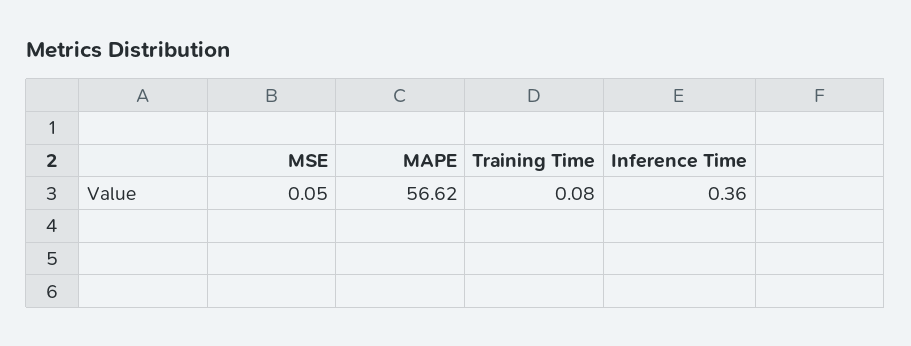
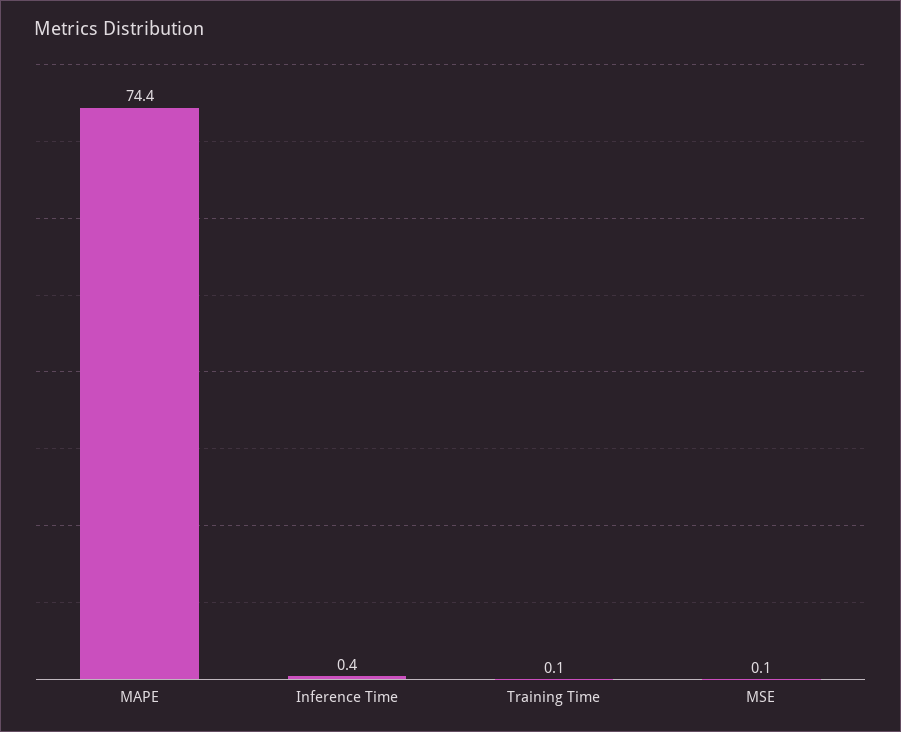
  {
    "MSE": 0.05,
-   "MAPE": 56.62,
+   "MAPE": 74.4,
    "Training Time": 0.08,
    "Inference Time": 0.36
  }

